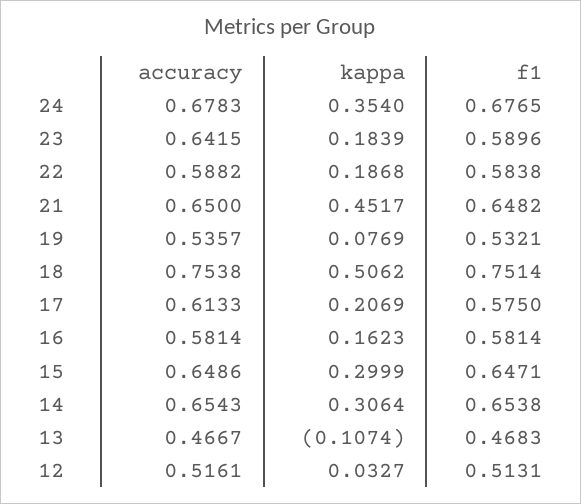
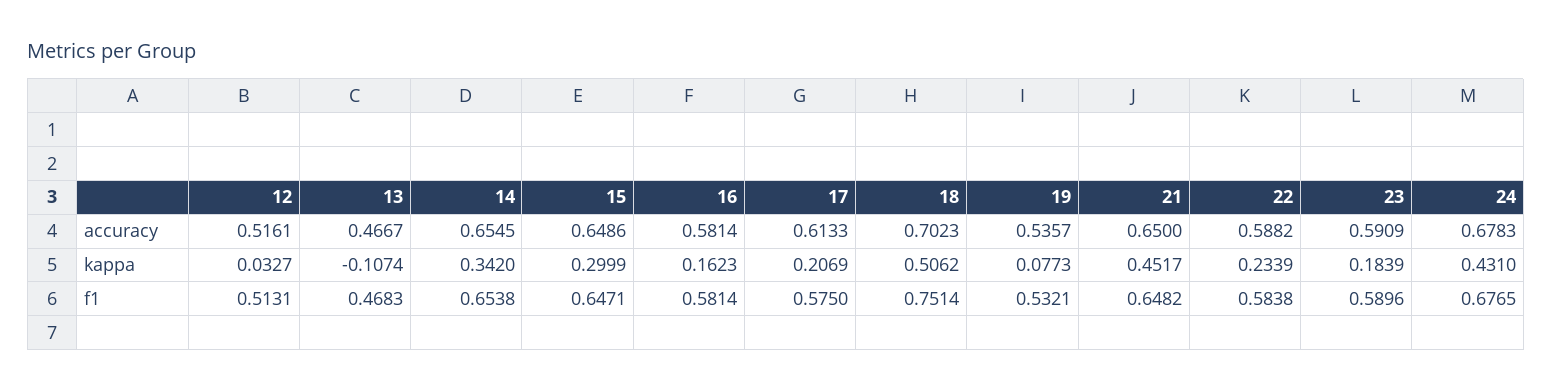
  {
    "accuracy": {
      "24": 0.6783,
-     "23": 0.6415,
+     "23": 0.5909,
      "22": 0.5882,
      "21": 0.65,
      "19": 0.5357,
-     "18": 0.7538,
+     "18": 0.7023,
      "17": 0.6133,
      "16": 0.5814,
      "15": 0.6486,
-     "14": 0.6543,
+     "14": 0.6545,
      "13": 0.4667,
      "12": 0.5161
    },
    "kappa": {
-     "24": 0.354,
+     "24": 0.431,
      "23": 0.1839,
-     "22": 0.1868,
+     "22": 0.2339,
      "21": 0.4517,
-     "19": 0.0769,
+     "19": 0.0773,
      "18": 0.5062,
      "17": 0.2069,
      "16": 0.1623,
      "15": 0.2999,
-     "14": 0.3064,
+     "14": 0.342,
      "13": -0.1074,
      "12": 0.0327
    },
    "f1": {
      "24": 0.6765,
      "23": 0.5896,
      "22": 0.5838,
      "21": 0.6482,
      "19": 0.5321,
      "18": 0.7514,
      "17": 0.575,
      "16": 0.5814,
      "15": 0.6471,
      "14": 0.6538,
      "13": 0.4683,
      "12": 0.5131
    }
  }

